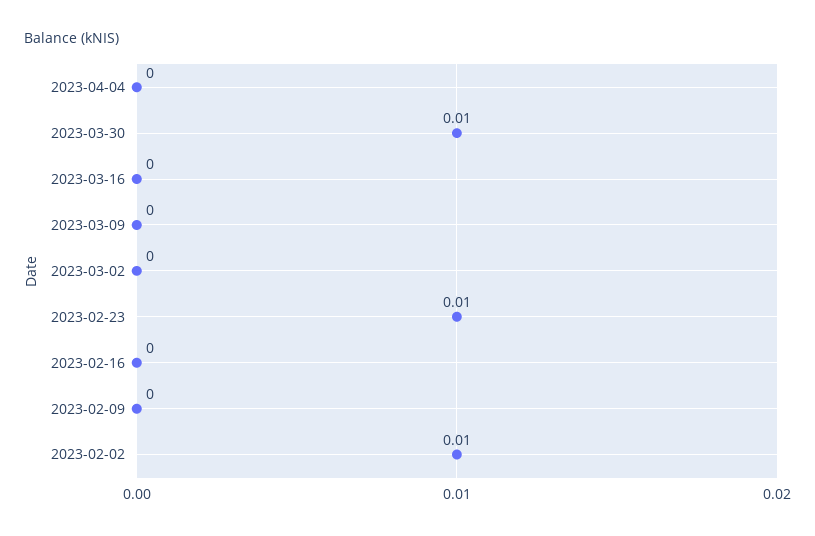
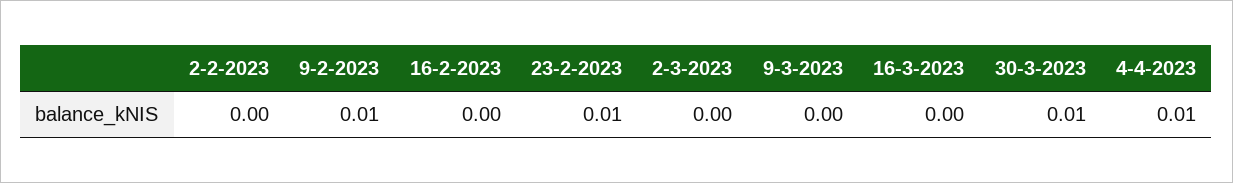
  {
-   "2023-04-04": 0,
+   "2023-04-04": 0.01,
    "2023-03-30": 0.01,
    "2023-03-16": 0,
    "2023-03-09": 0,
    "2023-03-02": 0,
    "2023-02-23": 0.01,
    "2023-02-16": 0,
-   "2023-02-09": 0,
+   "2023-02-09": 0.01,
-   "2023-02-02": 0.01
+   "2023-02-02": 0
  }

